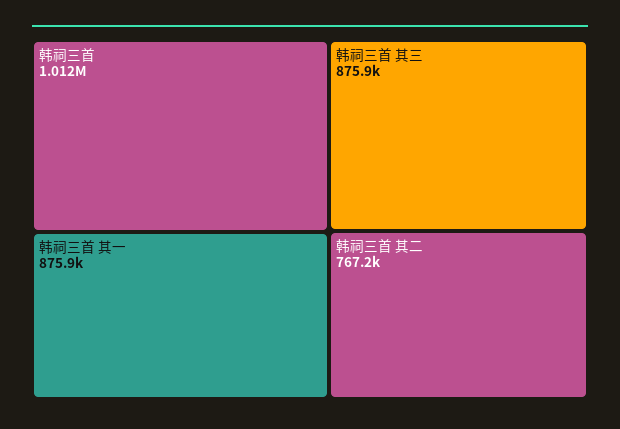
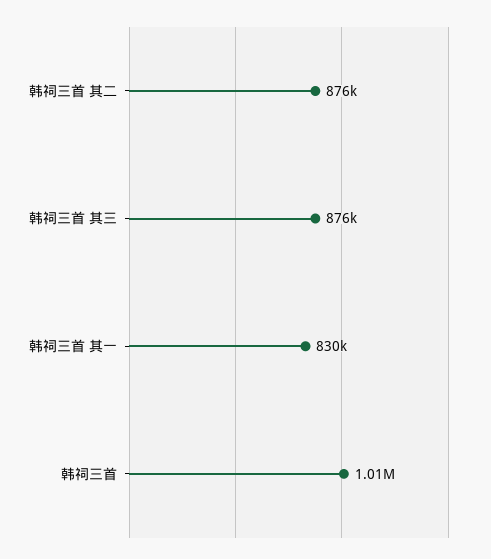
  {
    "韩祠三首": 1012000,
-   "韩祠三首 其一": 875900,
+   "韩祠三首 其一": 830000,
    "韩祠三首 其三": 875900,
-   "韩祠三首 其二": 767200
+   "韩祠三首 其二": 876000
  }

